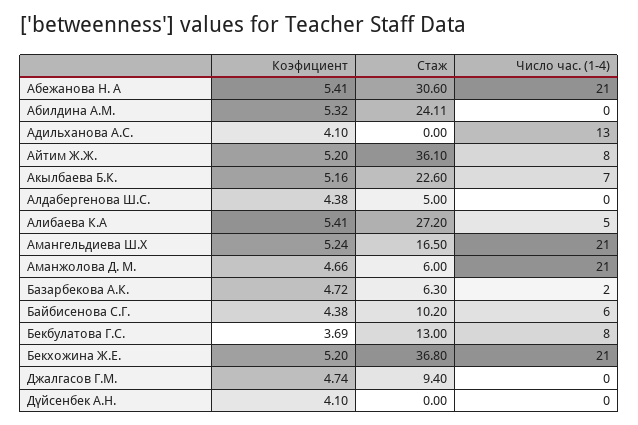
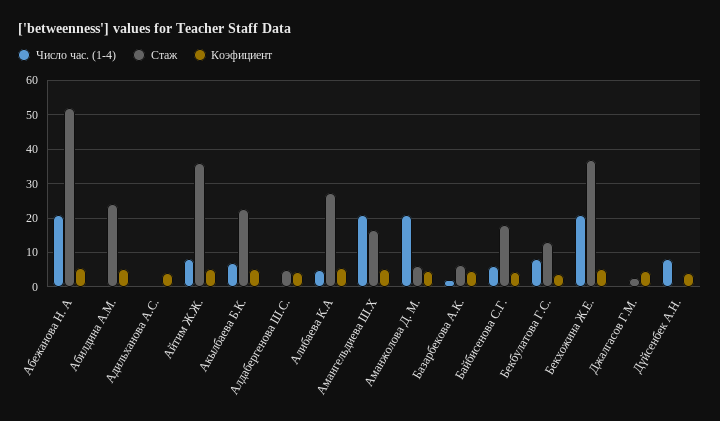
  {
    "Коэфициент": {
      "Абежанова Н. А": 5.41,
      "Абилдина А.М.": 5.32,
      "Адильханова А.С.": 4.1,
      "Айтим Ж.Ж.": 5.2,
      "Акылбаева Б.К.": 5.16,
      "Алдабергенова Ш.С.": 4.38,
      "Алибаева К.А": 5.41,
      "Амангельдиева Ш.Х": 5.24,
      "Аманжолова Д. М.": 4.66,
      "Базарбекова А.К.": 4.72,
      "Байбисенова С.Г.": 4.38,
      "Бекбулатова Г.С.": 3.69,
      "Бекхожина Ж.Е.": 5.2,
      "Джалгасов Г.М.": 4.74,
      "Дүйсенбек А.Н.": 4.1
    },
    "Стаж": {
-     "Абежанова Н. А": 30.6,
+     "Абежанова Н. А": 52,
      "Абилдина А.М.": 24.11,
      "Адильханова А.С.": 0,
      "Айтим Ж.Ж.": 36.1,
      "Акылбаева Б.К.": 22.6,
      "Алдабергенова Ш.С.": 5,
      "Алибаева К.А": 27.2,
      "Амангельдиева Ш.Х": 16.5,
      "Аманжолова Д. М.": 6,
      "Базарбекова А.К.": 6.3,
-     "Байбисенова С.Г.": 10.2,
+     "Байбисенова С.Г.": 18,
      "Бекбулатова Г.С.": 13,
      "Бекхожина Ж.Е.": 36.8,
-     "Джалгасов Г.М.": 9.4,
+     "Джалгасов Г.М.": 2,
      "Дүйсенбек А.Н.": 0
    },
    "Число час. (1-4)": {
      "Абежанова Н. А": 21,
      "Абилдина А.М.": 0,
-     "Адильханова А.С.": 13,
+     "Адильханова А.С.": 0,
      "Айтим Ж.Ж.": 8,
      "Акылбаева Б.К.": 7,
      "Алдабергенова Ш.С.": 0,
      "Алибаева К.А": 5,
      "Амангельдиева Ш.Х": 21,
      "Аманжолова Д. М.": 21,
      "Базарбекова А.К.": 2,
      "Байбисенова С.Г.": 6,
      "Бекбулатова Г.С.": 8,
      "Бекхожина Ж.Е.": 21,
      "Джалгасов Г.М.": 0,
-     "Дүйсенбек А.Н.": 0
+     "Дүйсенбек А.Н.": 8
    }
  }

